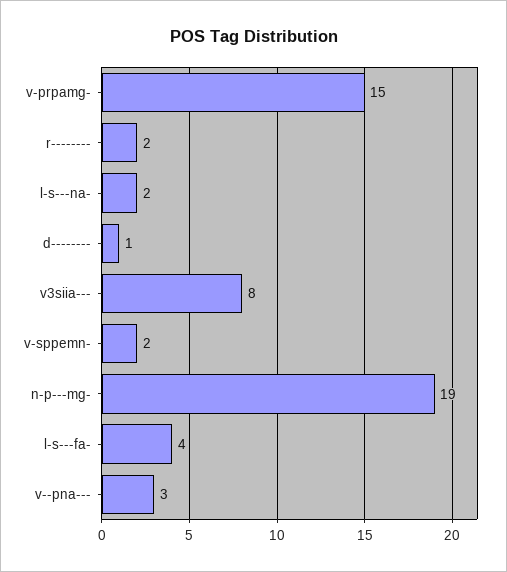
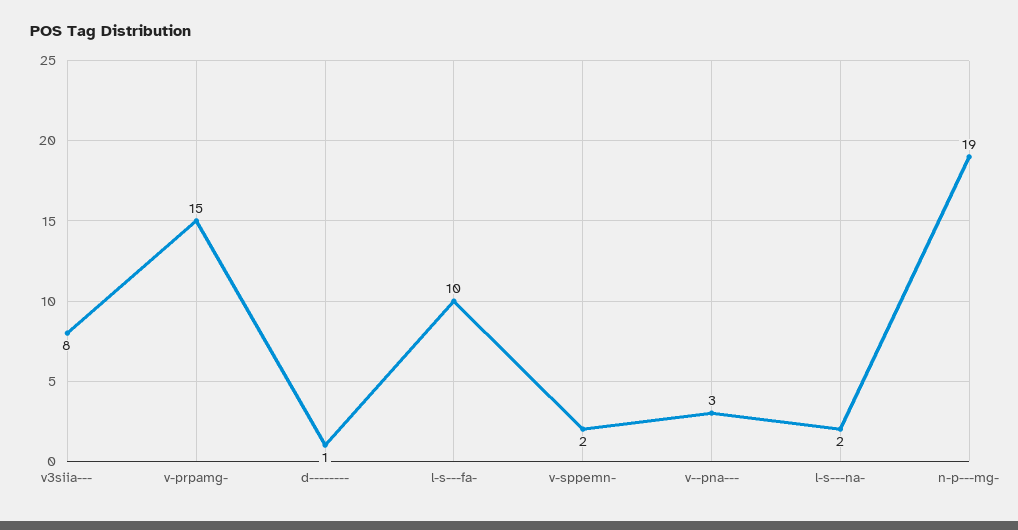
  {
    "v-prpamg-": 15,
-   "r--------": 2,
    "l-s---na-": 2,
    "d--------": 1,
    "v3siia---": 8,
    "v-sppemn-": 2,
    "n-p---mg-": 19,
-   "l-s---fa-": 4,
+   "l-s---fa-": 10,
    "v--pna---": 3
  }

